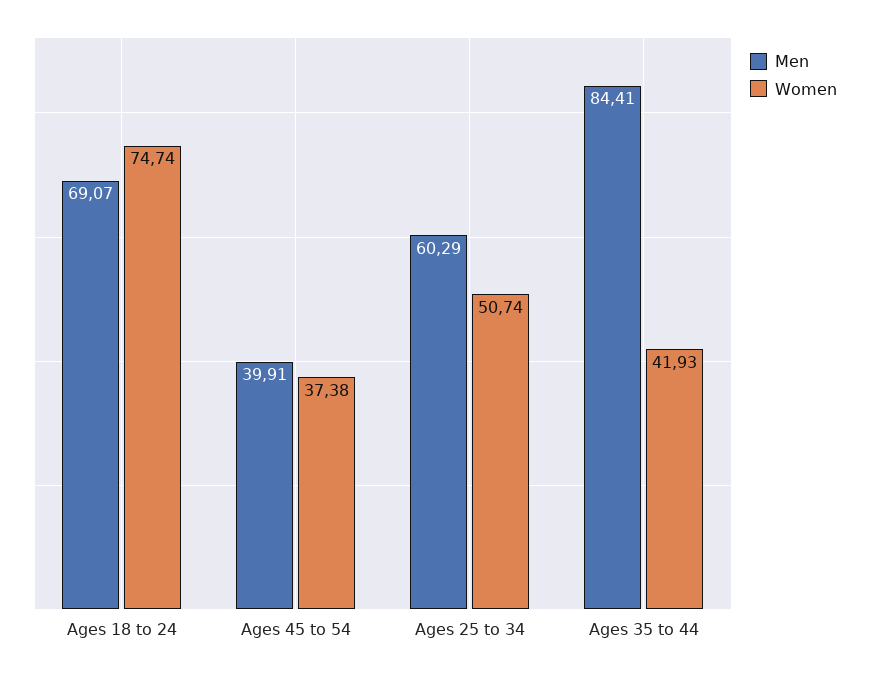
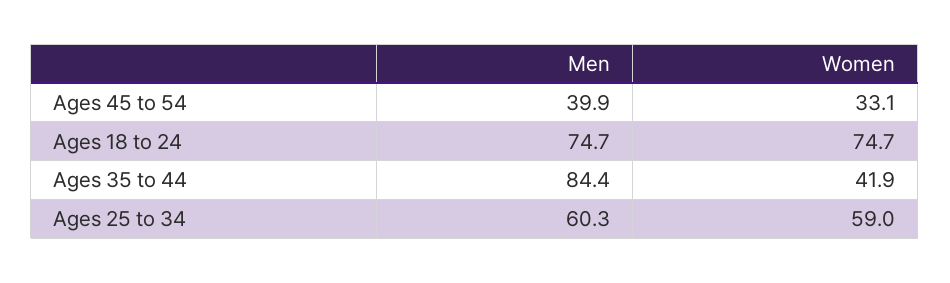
  {
    "Men": {
-     "Ages 18 to 24": 69.07,
+     "Ages 18 to 24": 74.7,
      "Ages 45 to 54": 39.91,
      "Ages 25 to 34": 60.29,
      "Ages 35 to 44": 84.41
    },
    "Women": {
      "Ages 18 to 24": 74.74,
-     "Ages 45 to 54": 37.38,
+     "Ages 45 to 54": 33.1,
-     "Ages 25 to 34": 50.74,
+     "Ages 25 to 34": 59,
      "Ages 35 to 44": 41.93
    }
  }

